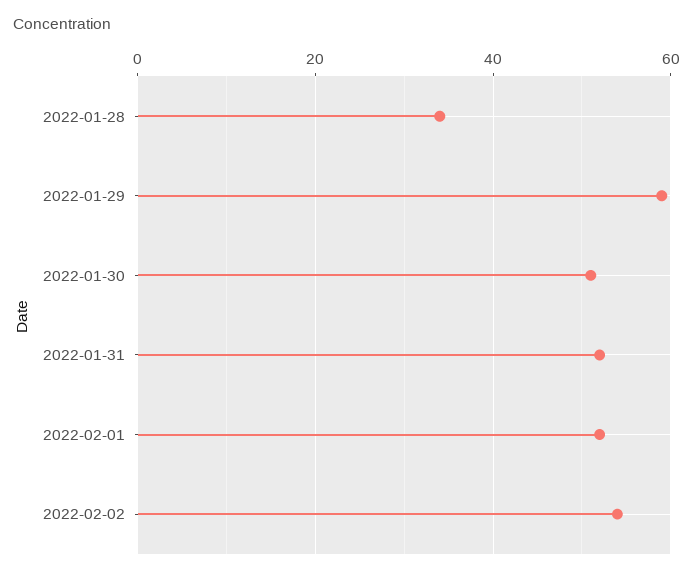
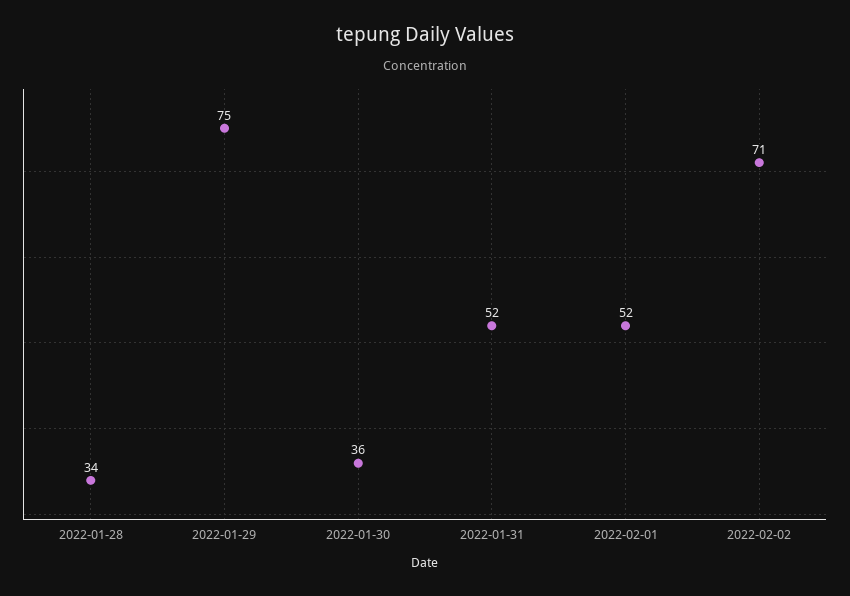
  {
    "2022-01-28": 34,
-   "2022-01-29": 60,
+   "2022-01-29": 75,
-   "2022-01-30": 50,
+   "2022-01-30": 36,
    "2022-01-31": 52,
    "2022-02-01": 52,
-   "2022-02-02": 55
+   "2022-02-02": 71
  }

